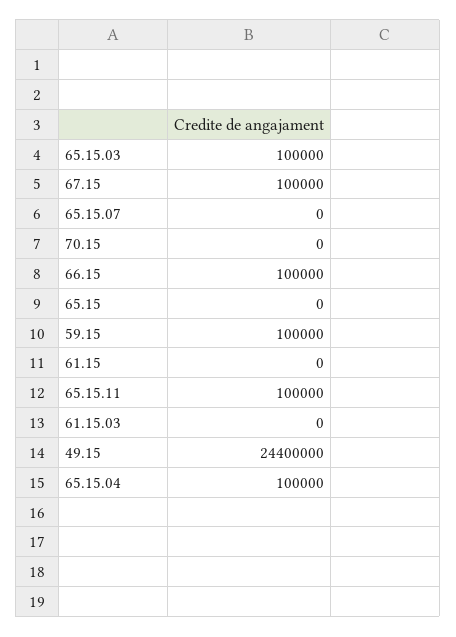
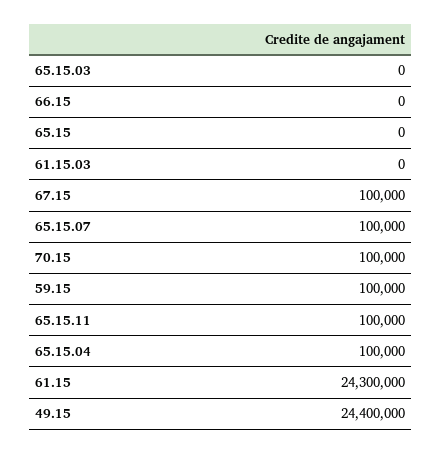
  {
-   "65.15.03": 100000,
+   "65.15.03": 0,
    "67.15": 100000,
-   "65.15.07": 0,
+   "65.15.07": 100000,
-   "70.15": 0,
+   "70.15": 100000,
-   "66.15": 100000,
+   "66.15": 0,
    "65.15": 0,
    "59.15": 100000,
-   "61.15": 0,
+   "61.15": 24300000,
    "65.15.11": 100000,
    "61.15.03": 0,
    "49.15": 24400000,
    "65.15.04": 100000
  }

